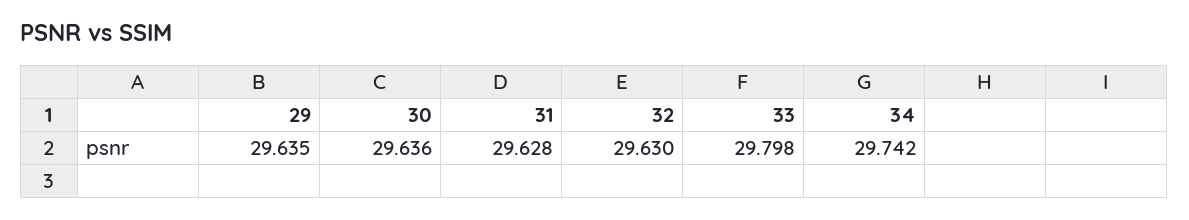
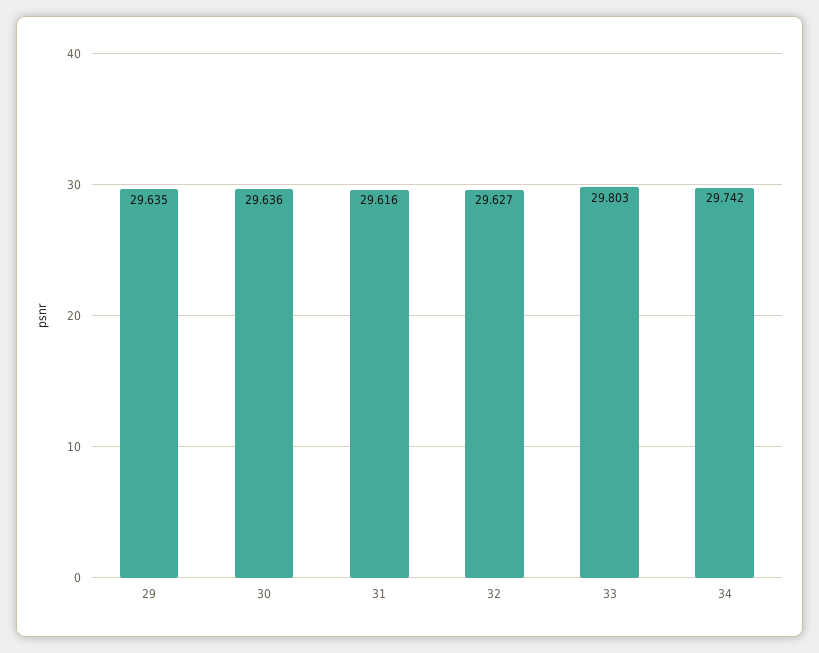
  {
    "29": 29.635,
    "30": 29.636,
-   "31": 29.628,
+   "31": 29.616,
-   "32": 29.63,
+   "32": 29.627,
-   "33": 29.798,
+   "33": 29.803,
    "34": 29.742
  }

